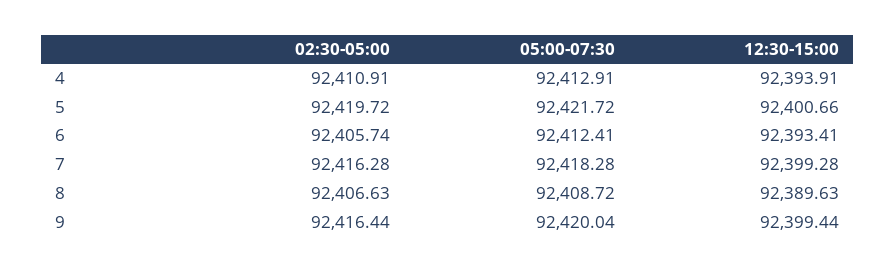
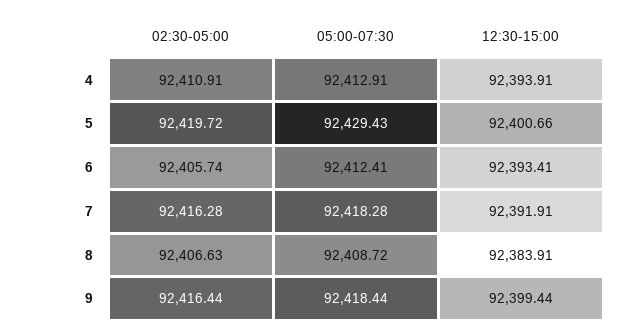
  {
    "02:30-05:00": {
      "4": 92410.91,
      "5": 92419.72,
      "6": 92405.74,
      "7": 92416.28,
      "8": 92406.63,
      "9": 92416.44
    },
    "05:00-07:30": {
      "4": 92412.91,
-     "5": 92421.72,
+     "5": 92429.43,
      "6": 92412.41,
      "7": 92418.28,
      "8": 92408.72,
-     "9": 92420.04
+     "9": 92418.44
    },
    "12:30-15:00": {
      "4": 92393.91,
      "5": 92400.66,
      "6": 92393.41,
-     "7": 92399.28,
+     "7": 92391.91,
-     "8": 92389.63,
+     "8": 92383.91,
      "9": 92399.44
    }
  }

